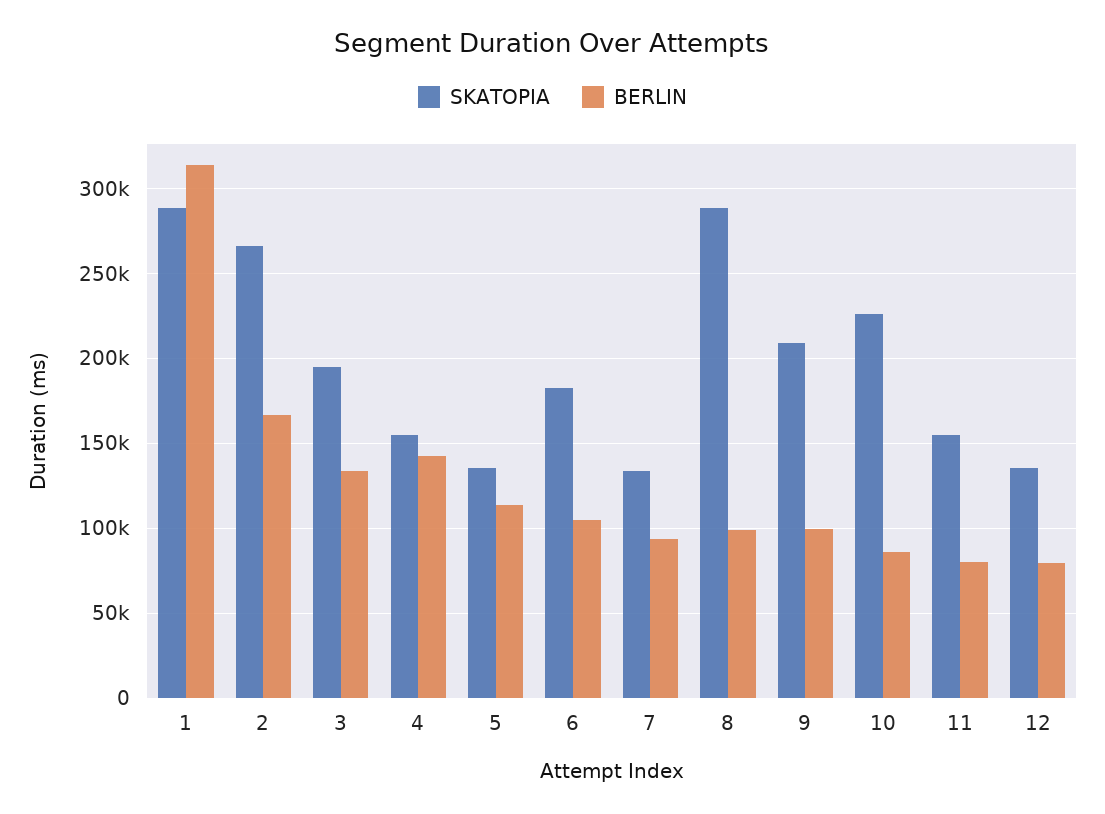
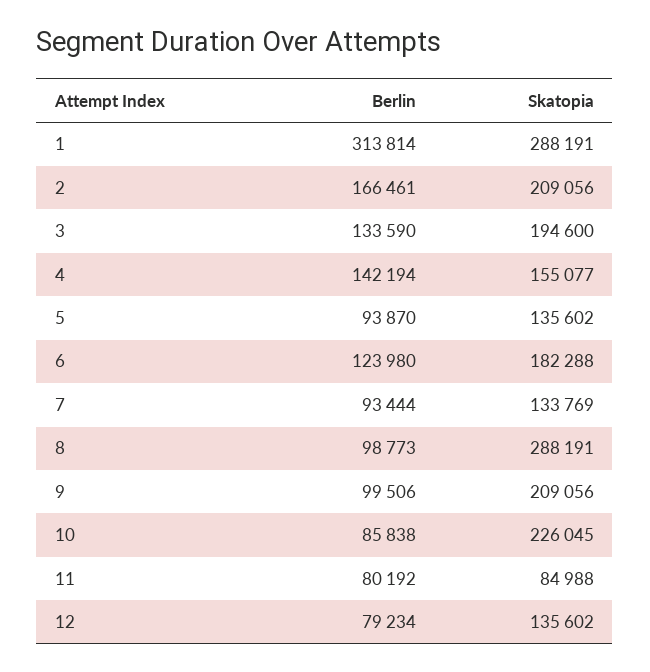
  {
    "SKATOPIA": {
      "1": 288191,
-     "2": 265000,
+     "2": 209056,
      "3": 194600,
      "4": 155077,
      "5": 135602,
      "6": 182288,
      "7": 133769,
      "8": 288191,
      "9": 209056,
      "10": 226045,
-     "11": 155000,
+     "11": 84988,
      "12": 135602
    },
    "BERLIN": {
      "1": 313814,
      "2": 166461,
      "3": 133590,
      "4": 142194,
-     "5": 115000,
+     "5": 93870,
-     "6": 105000,
+     "6": 123980,
      "7": 93444,
      "8": 98773,
      "9": 99506,
      "10": 85838,
      "11": 80192,
      "12": 79234
    }
  }

